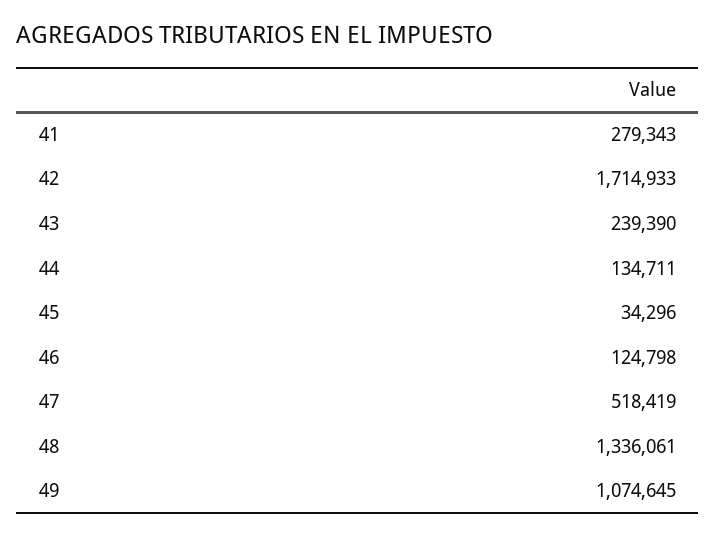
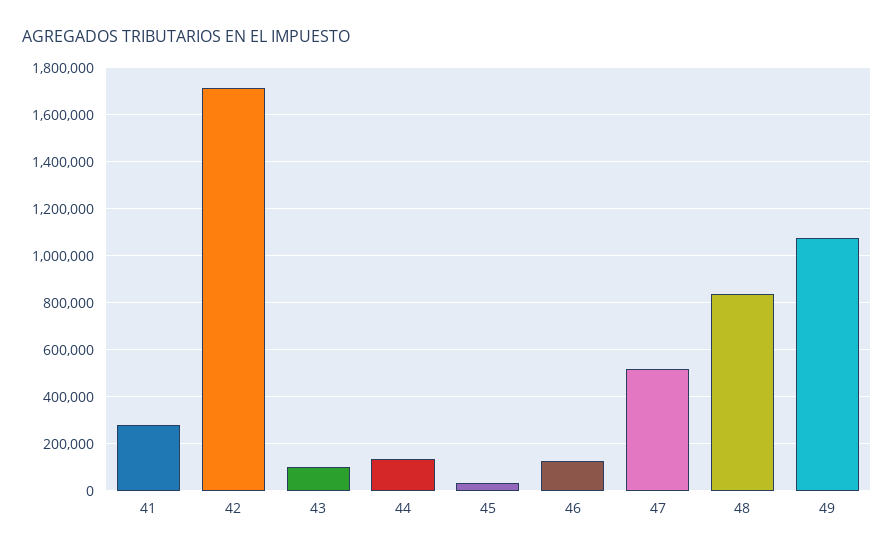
  {
    "41": 279343,
    "42": 1714933,
-   "43": 239390,
+   "43": 100000,
    "44": 134711,
    "45": 34296,
    "46": 124798,
    "47": 518419,
-   "48": 1336061,
+   "48": 850000,
    "49": 1074645
  }

